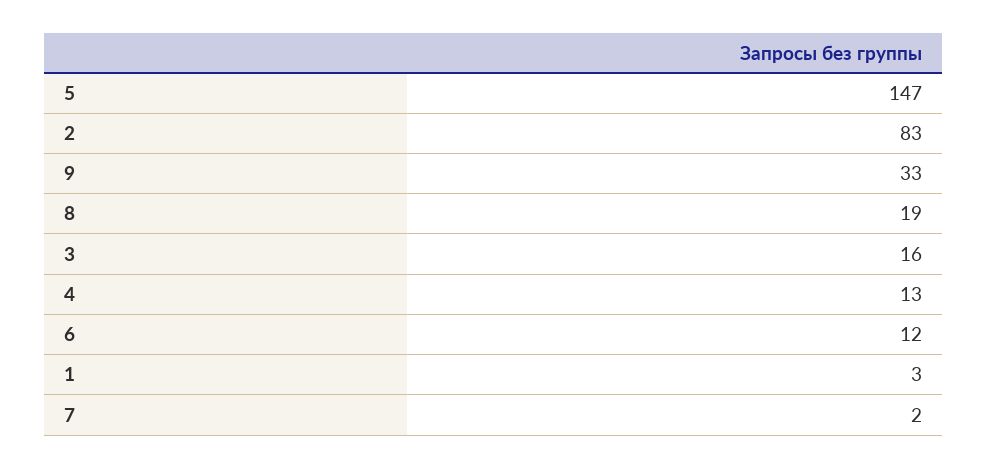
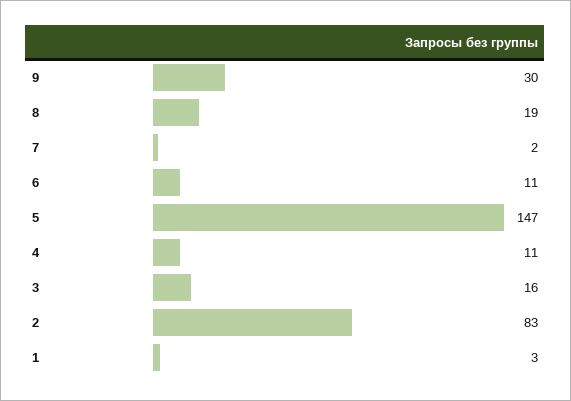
  {
    "5": 147,
    "2": 83,
-   "9": 33,
+   "9": 30,
    "8": 19,
    "3": 16,
-   "4": 13,
+   "4": 11,
-   "6": 12,
+   "6": 11,
    "1": 3,
    "7": 2
  }

